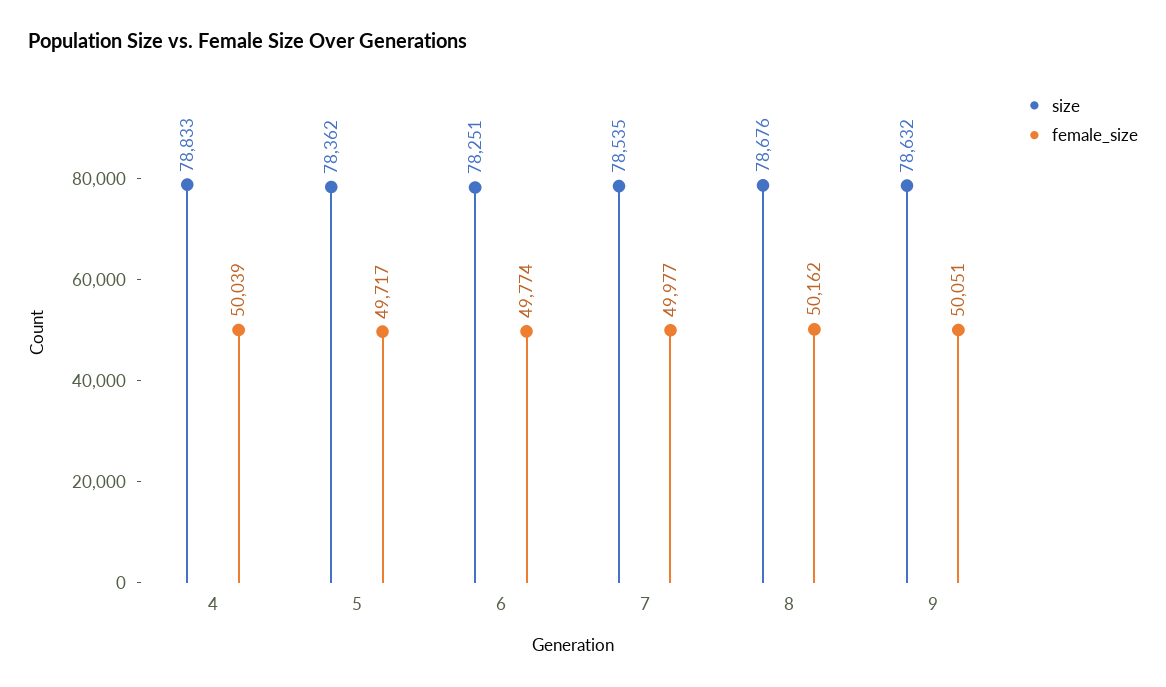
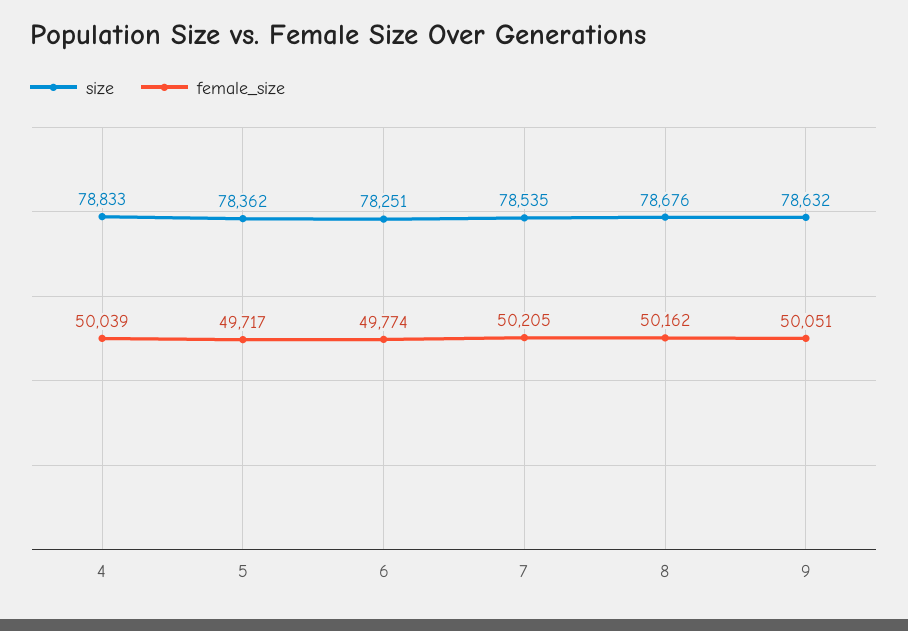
  {
    "size": {
      "4": 78833,
      "5": 78362,
      "6": 78251,
      "7": 78535,
      "8": 78676,
      "9": 78632
    },
    "female_size": {
      "4": 50039,
      "5": 49717,
      "6": 49774,
-     "7": 49977,
+     "7": 50205,
      "8": 50162,
      "9": 50051
    }
  }

